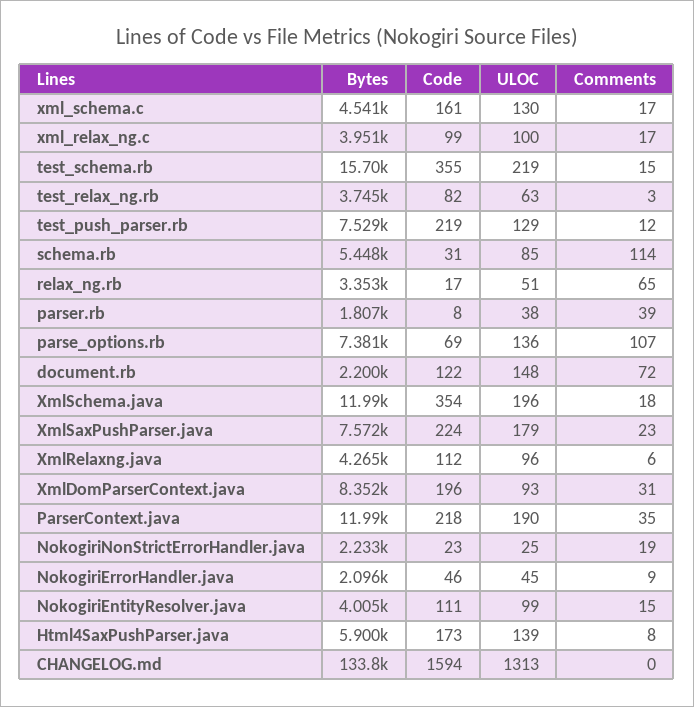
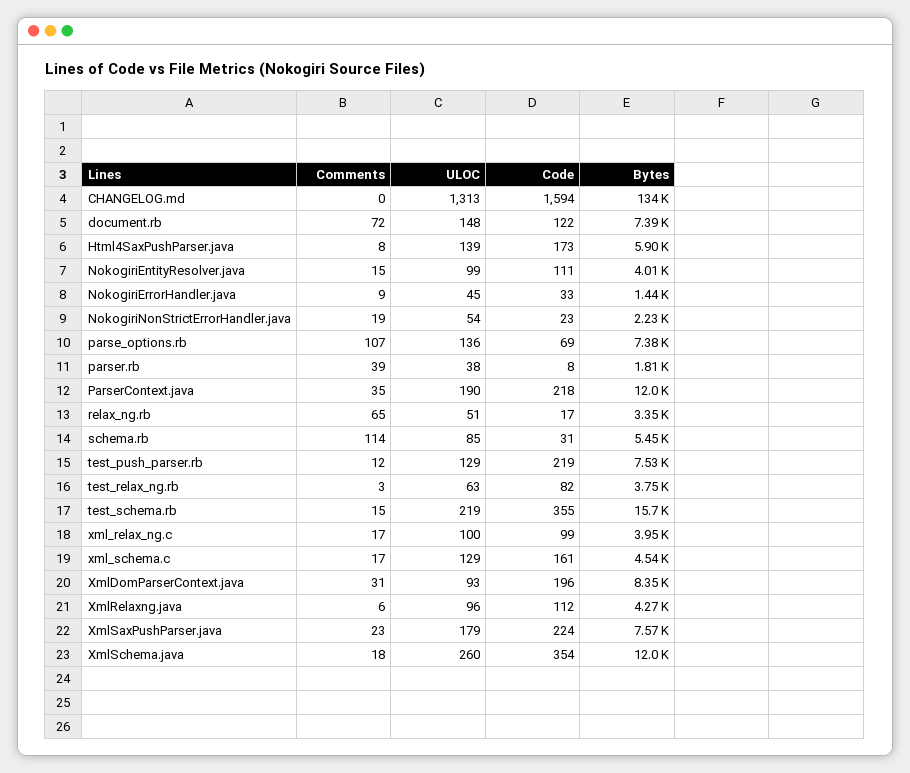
  {
    "Bytes": {
      "xml_schema.c": 4541,
      "xml_relax_ng.c": 3951,
      "test_schema.rb": 15700,
      "test_relax_ng.rb": 3745,
      "test_push_parser.rb": 7529,
      "schema.rb": 5448,
      "relax_ng.rb": 3353,
      "parser.rb": 1807,
      "parse_options.rb": 7381,
-     "document.rb": 2200,
+     "document.rb": 7390,
      "XmlSchema.java": 11990,
      "XmlSaxPushParser.java": 7572,
      "XmlRelaxng.java": 4265,
      "XmlDomParserContext.java": 8352,
      "ParserContext.java": 11990,
      "NokogiriNonStrictErrorHandler.java": 2233,
-     "NokogiriErrorHandler.java": 2096,
+     "NokogiriErrorHandler.java": 1440,
      "NokogiriEntityResolver.java": 4005,
      "Html4SaxPushParser.java": 5900,
      "CHANGELOG.md": 133800
    },
    "Code": {
      "xml_schema.c": 161,
      "xml_relax_ng.c": 99,
      "test_schema.rb": 355,
      "test_relax_ng.rb": 82,
      "test_push_parser.rb": 219,
      "schema.rb": 31,
      "relax_ng.rb": 17,
      "parser.rb": 8,
      "parse_options.rb": 69,
      "document.rb": 122,
      "XmlSchema.java": 354,
      "XmlSaxPushParser.java": 224,
      "XmlRelaxng.java": 112,
      "XmlDomParserContext.java": 196,
      "ParserContext.java": 218,
      "NokogiriNonStrictErrorHandler.java": 23,
-     "NokogiriErrorHandler.java": 46,
+     "NokogiriErrorHandler.java": 33,
      "NokogiriEntityResolver.java": 111,
      "Html4SaxPushParser.java": 173,
      "CHANGELOG.md": 1594
    },
    "ULOC": {
-     "xml_schema.c": 130,
+     "xml_schema.c": 129,
      "xml_relax_ng.c": 100,
      "test_schema.rb": 219,
      "test_relax_ng.rb": 63,
      "test_push_parser.rb": 129,
      "schema.rb": 85,
      "relax_ng.rb": 51,
      "parser.rb": 38,
      "parse_options.rb": 136,
      "document.rb": 148,
-     "XmlSchema.java": 196,
+     "XmlSchema.java": 260,
      "XmlSaxPushParser.java": 179,
      "XmlRelaxng.java": 96,
      "XmlDomParserContext.java": 93,
      "ParserContext.java": 190,
-     "NokogiriNonStrictErrorHandler.java": 25,
+     "NokogiriNonStrictErrorHandler.java": 54,
      "NokogiriErrorHandler.java": 45,
      "NokogiriEntityResolver.java": 99,
      "Html4SaxPushParser.java": 139,
      "CHANGELOG.md": 1313
    },
    "Comments": {
      "xml_schema.c": 17,
      "xml_relax_ng.c": 17,
      "test_schema.rb": 15,
      "test_relax_ng.rb": 3,
      "test_push_parser.rb": 12,
      "schema.rb": 114,
      "relax_ng.rb": 65,
      "parser.rb": 39,
      "parse_options.rb": 107,
      "document.rb": 72,
      "XmlSchema.java": 18,
      "XmlSaxPushParser.java": 23,
      "XmlRelaxng.java": 6,
      "XmlDomParserContext.java": 31,
      "ParserContext.java": 35,
      "NokogiriNonStrictErrorHandler.java": 19,
      "NokogiriErrorHandler.java": 9,
      "NokogiriEntityResolver.java": 15,
      "Html4SaxPushParser.java": 8,
      "CHANGELOG.md": 0
    }
  }

